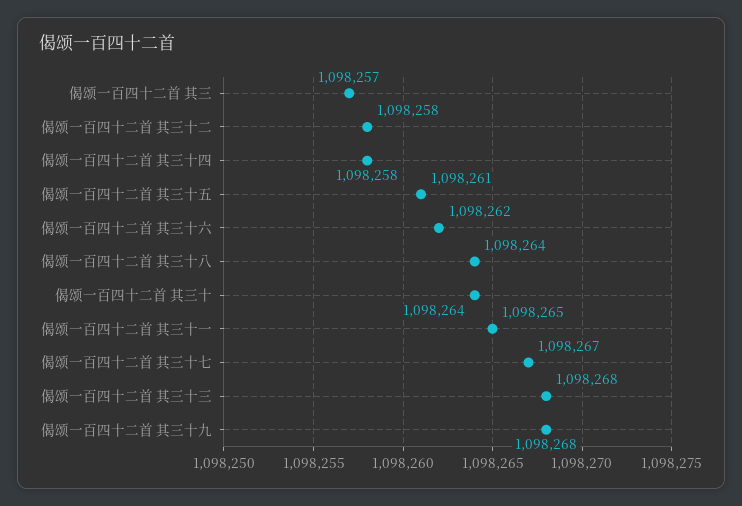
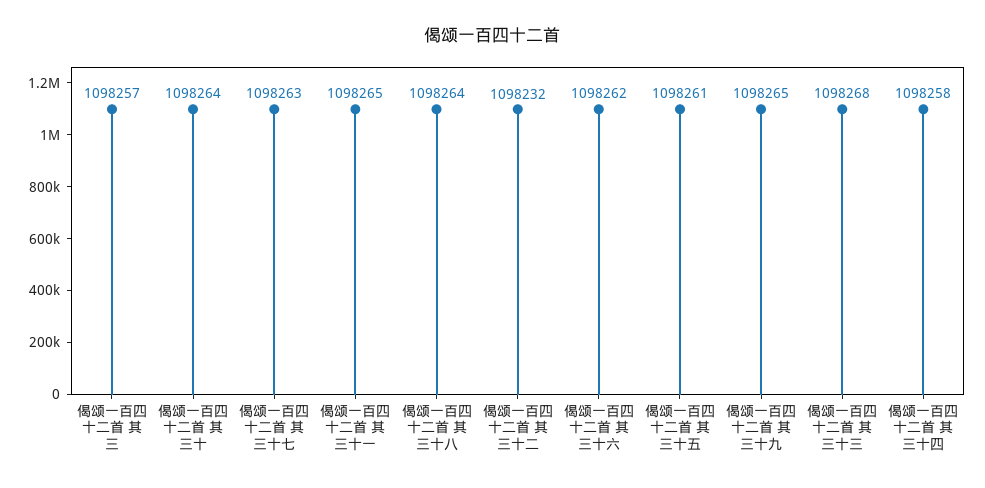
  {
    "偈颂一百四十二首 其三": 1098257,
-   "偈颂一百四十二首 其三十二": 1098258,
+   "偈颂一百四十二首 其三十二": 1098232,
    "偈颂一百四十二首 其三十四": 1098258,
    "偈颂一百四十二首 其三十五": 1098261,
    "偈颂一百四十二首 其三十六": 1098262,
    "偈颂一百四十二首 其三十八": 1098264,
    "偈颂一百四十二首 其三十": 1098264,
    "偈颂一百四十二首 其三十一": 1098265,
-   "偈颂一百四十二首 其三十七": 1098267,
+   "偈颂一百四十二首 其三十七": 1098263,
    "偈颂一百四十二首 其三十三": 1098268,
-   "偈颂一百四十二首 其三十九": 1098268
+   "偈颂一百四十二首 其三十九": 1098265
  }

